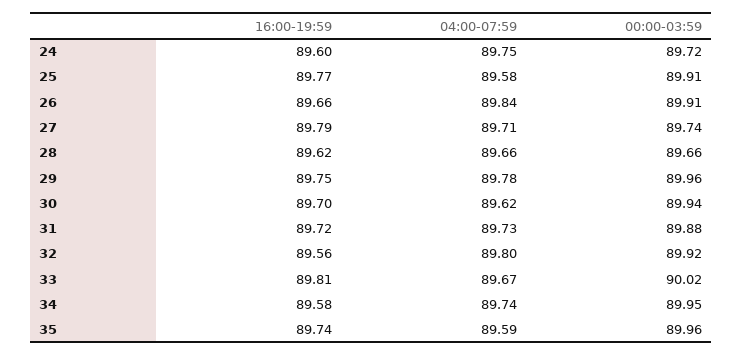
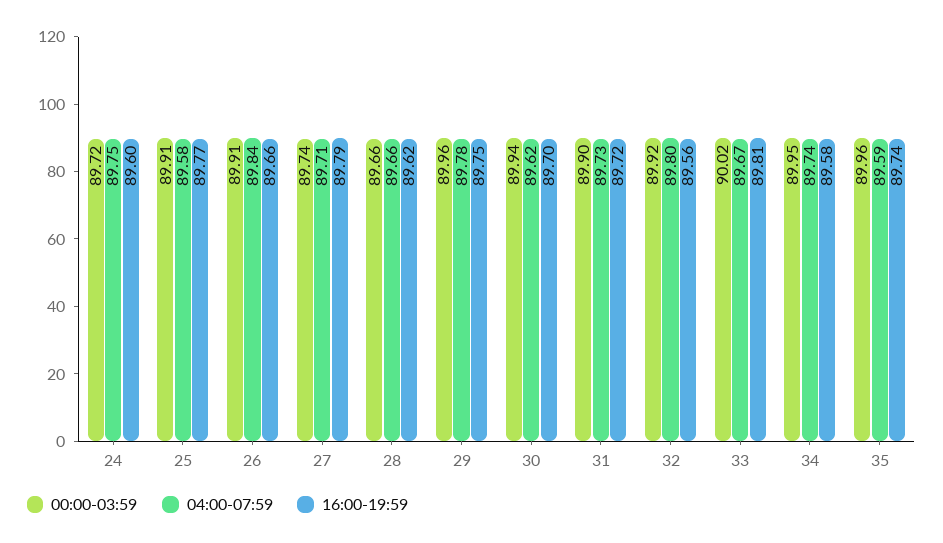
  {
    "16:00-19:59": {
      "24": 89.6,
      "25": 89.77,
      "26": 89.66,
      "27": 89.79,
      "28": 89.62,
      "29": 89.75,
      "30": 89.7,
      "31": 89.72,
      "32": 89.56,
      "33": 89.81,
      "34": 89.58,
      "35": 89.74
    },
    "04:00-07:59": {
      "24": 89.75,
      "25": 89.58,
      "26": 89.84,
      "27": 89.71,
      "28": 89.66,
      "29": 89.78,
      "30": 89.62,
      "31": 89.73,
      "32": 89.8,
      "33": 89.67,
      "34": 89.74,
      "35": 89.59
    },
    "00:00-03:59": {
      "24": 89.72,
      "25": 89.91,
      "26": 89.91,
      "27": 89.74,
      "28": 89.66,
      "29": 89.96,
      "30": 89.94,
-     "31": 89.88,
+     "31": 89.9,
      "32": 89.92,
      "33": 90.02,
      "34": 89.95,
      "35": 89.96
    }
  }

